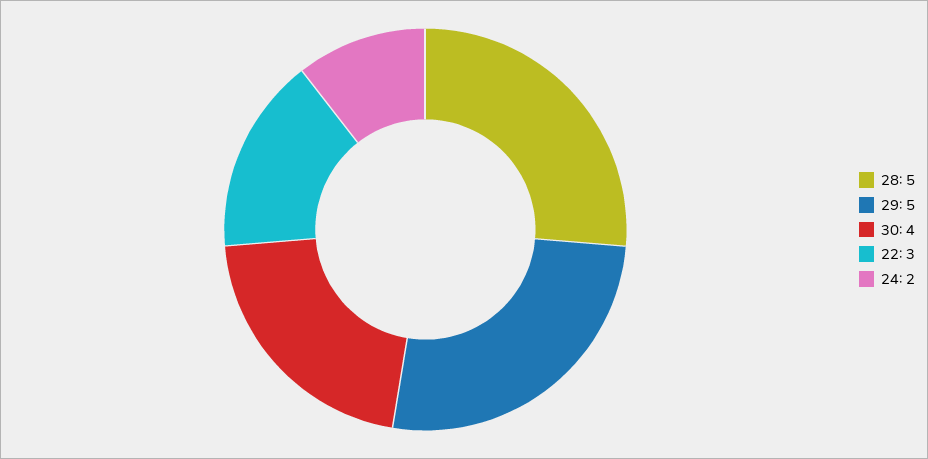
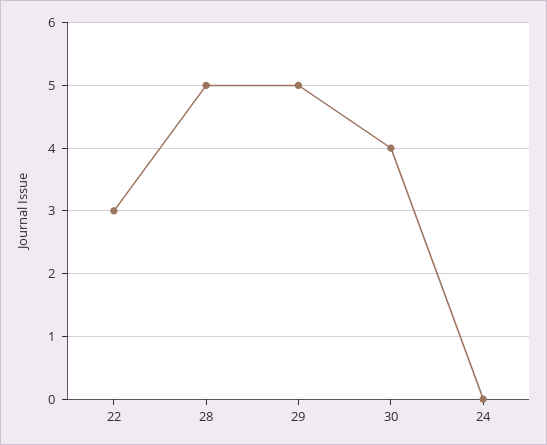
  {
    "28": 5,
    "29": 5,
    "30": 4,
    "22": 3,
-   "24": 2
+   "24": 0
  }

